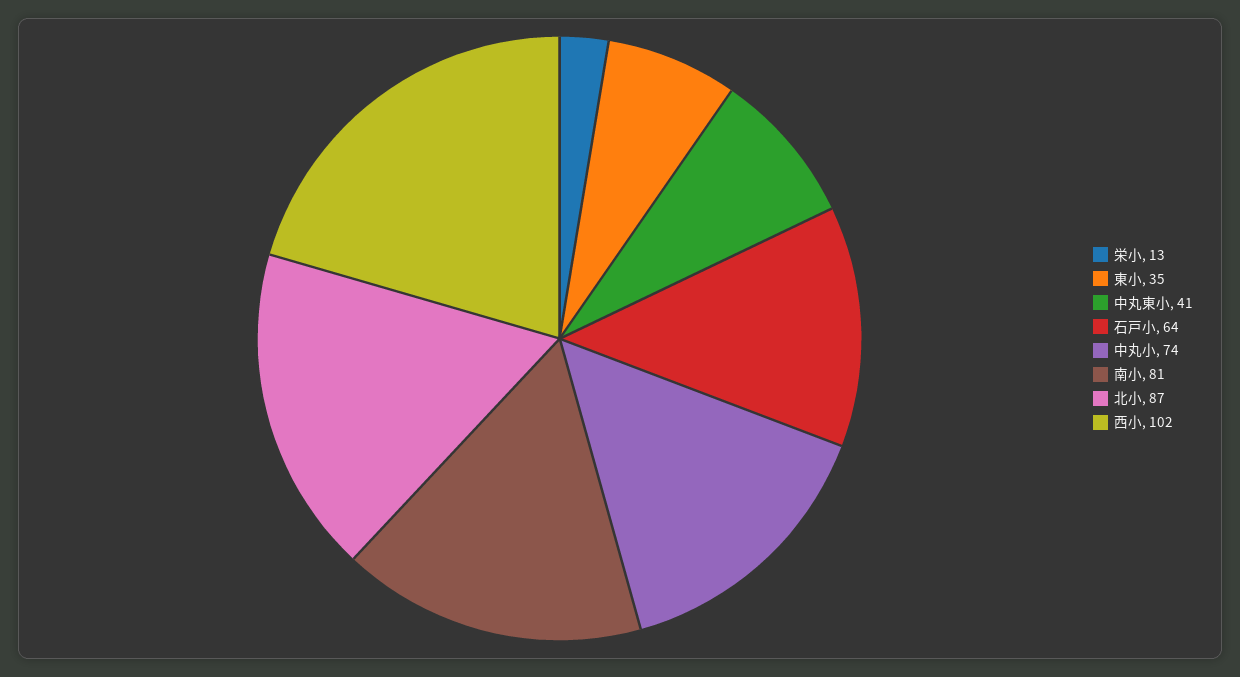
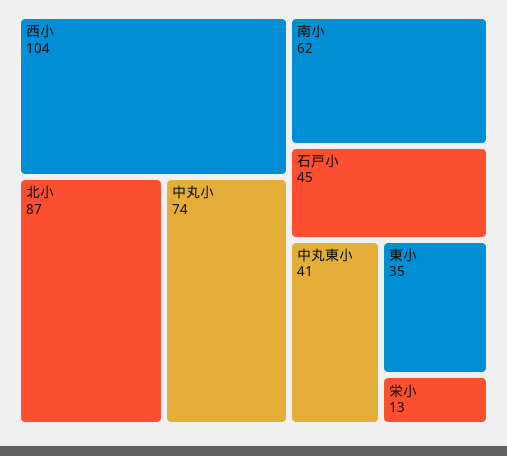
  {
    "栄小": 13,
    "東小": 35,
    "中丸東小": 41,
-   "石戸小": 64,
+   "石戸小": 45,
    "中丸小": 74,
-   "南小": 81,
+   "南小": 62,
    "北小": 87,
-   "西小": 102
+   "西小": 104
  }

